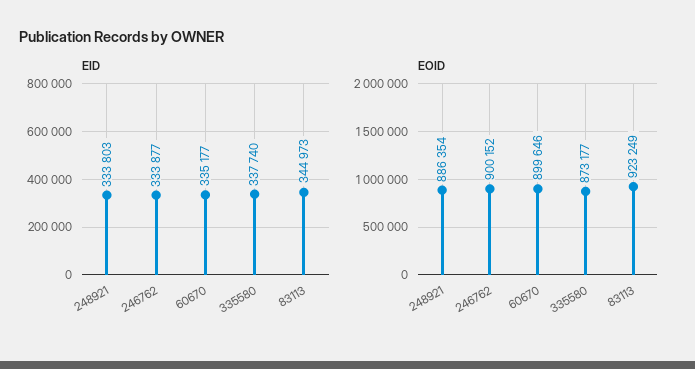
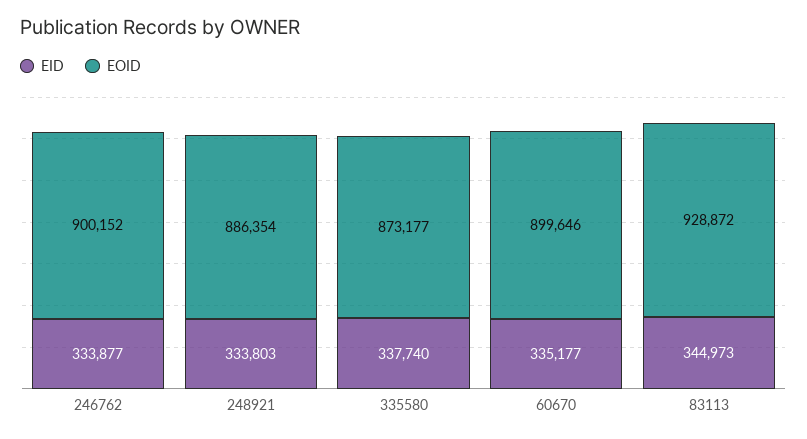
  {
    "EID": {
      "248921": 333803,
      "246762": 333877,
      "60670": 335177,
      "335580": 337740,
      "83113": 344973
    },
    "EOID": {
      "248921": 886354,
      "246762": 900152,
      "60670": 899646,
      "335580": 873177,
-     "83113": 923249
+     "83113": 928872
    }
  }

